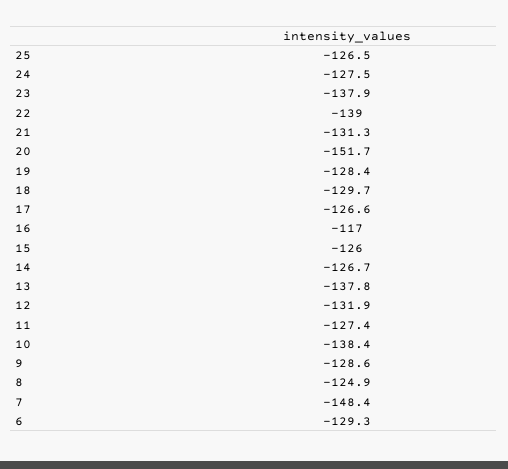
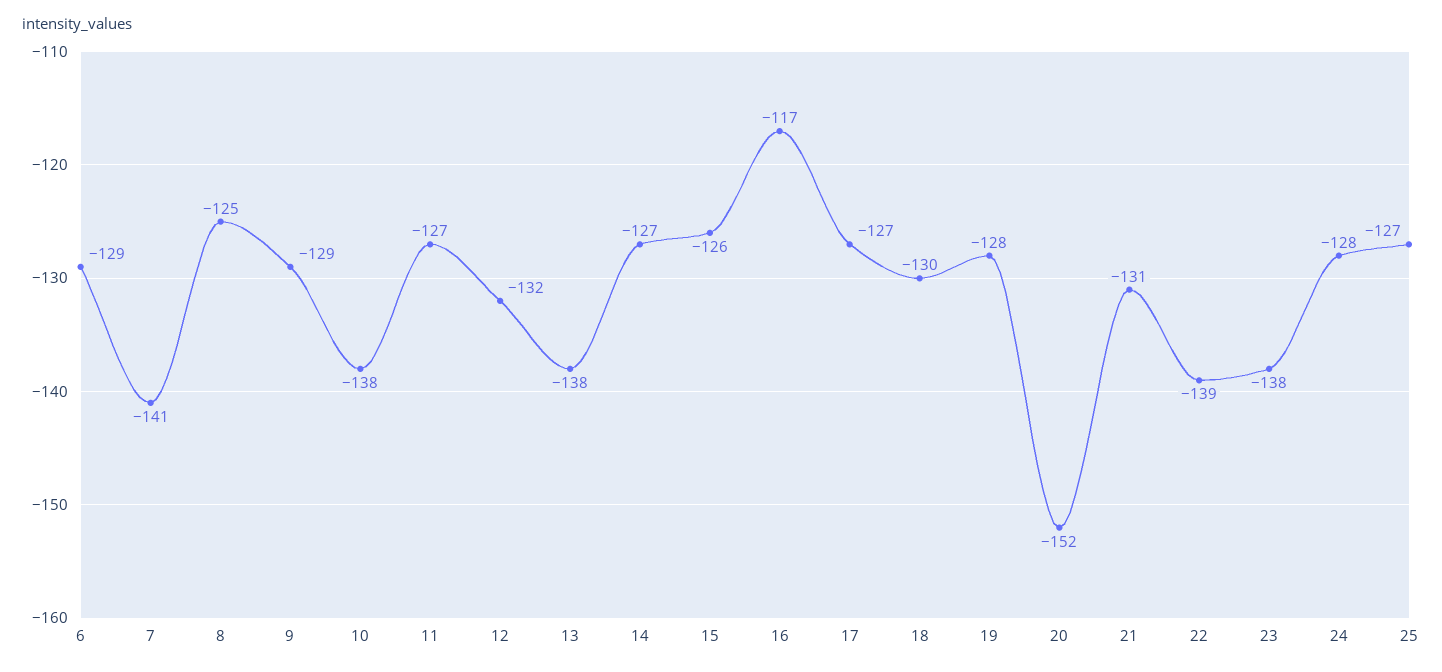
  {
    "25": -126.5,
    "24": -127.5,
    "23": -137.9,
    "22": -139,
    "21": -131.3,
    "20": -151.7,
    "19": -128.4,
    "18": -129.7,
    "17": -126.6,
    "16": -117,
    "15": -126,
    "14": -126.7,
    "13": -137.8,
    "12": -131.9,
    "11": -127.4,
    "10": -138.4,
    "9": -128.6,
    "8": -124.9,
-   "7": -148.4,
+   "7": -141,
    "6": -129.3
  }

